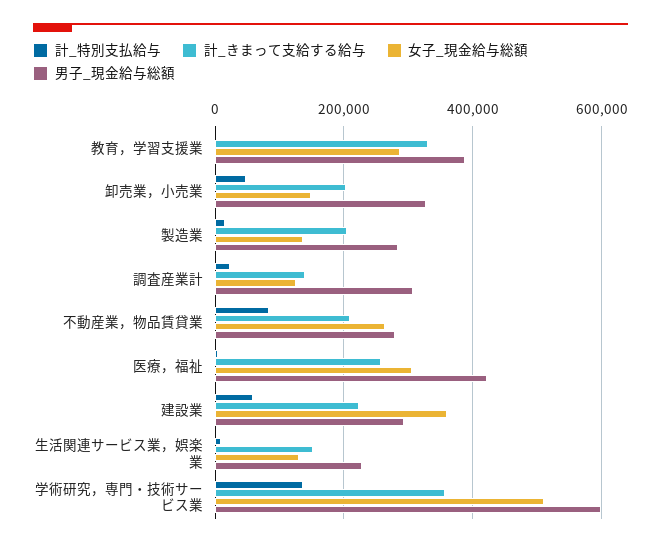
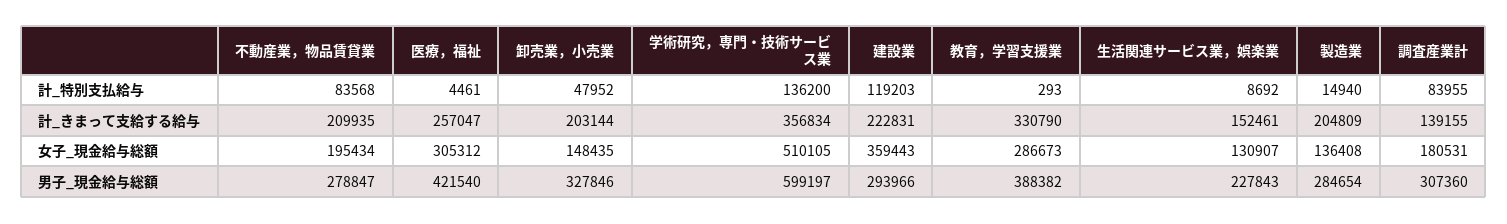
  {
    "計_特別支払給与": {
      "教育，学習支援業": 293,
      "卸売業，小売業": 47952,
      "製造業": 14940,
-     "調査産業計": 20000,
+     "調査産業計": 83955,
      "不動産業，物品賃貸業": 83568,
      "医療，福祉": 4461,
-     "建設業": 60000,
+     "建設業": 119203,
      "生活関連サービス業，娯楽業": 8692,
      "学術研究，専門・技術サービス業": 136200
    },
    "計_きまって支給する給与": {
      "教育，学習支援業": 330790,
      "卸売業，小売業": 203144,
      "製造業": 204809,
      "調査産業計": 139155,
      "不動産業，物品賃貸業": 209935,
      "医療，福祉": 257047,
      "建設業": 222831,
      "生活関連サービス業，娯楽業": 152461,
      "学術研究，専門・技術サービス業": 356834
    },
    "女子_現金給与総額": {
      "教育，学習支援業": 286673,
      "卸売業，小売業": 148435,
      "製造業": 136408,
-     "調査産業計": 120000,
+     "調査産業計": 180531,
-     "不動産業，物品賃貸業": 260000,
+     "不動産業，物品賃貸業": 195434,
      "医療，福祉": 305312,
      "建設業": 359443,
      "生活関連サービス業，娯楽業": 130907,
      "学術研究，専門・技術サービス業": 510105
    },
    "男子_現金給与総額": {
      "教育，学習支援業": 388382,
      "卸売業，小売業": 327846,
      "製造業": 284654,
      "調査産業計": 307360,
      "不動産業，物品賃貸業": 278847,
      "医療，福祉": 421540,
      "建設業": 293966,
      "生活関連サービス業，娯楽業": 227843,
      "学術研究，専門・技術サービス業": 599197
    }
  }

